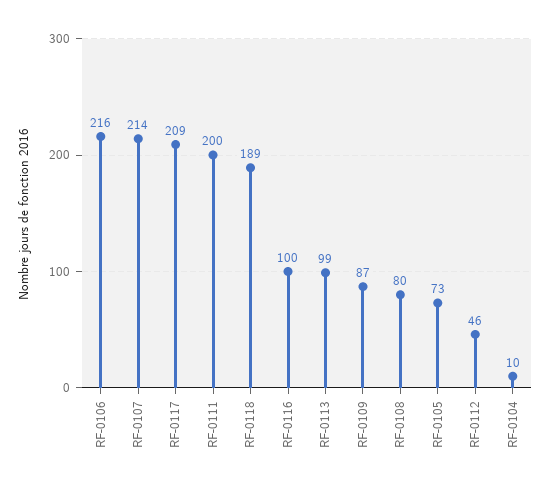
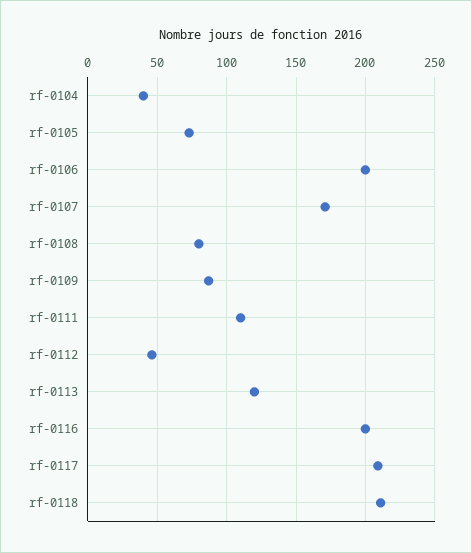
  {
-   "RF-0106": 216,
+   "RF-0106": 200,
-   "RF-0107": 214,
+   "RF-0107": 170,
    "RF-0117": 209,
-   "RF-0111": 200,
+   "RF-0111": 110,
-   "RF-0118": 189,
+   "RF-0118": 210,
-   "RF-0116": 100,
+   "RF-0116": 200,
-   "RF-0113": 99,
+   "RF-0113": 120,
    "RF-0109": 87,
    "RF-0108": 80,
    "RF-0105": 73,
    "RF-0112": 46,
-   "RF-0104": 10
+   "RF-0104": 40
  }

